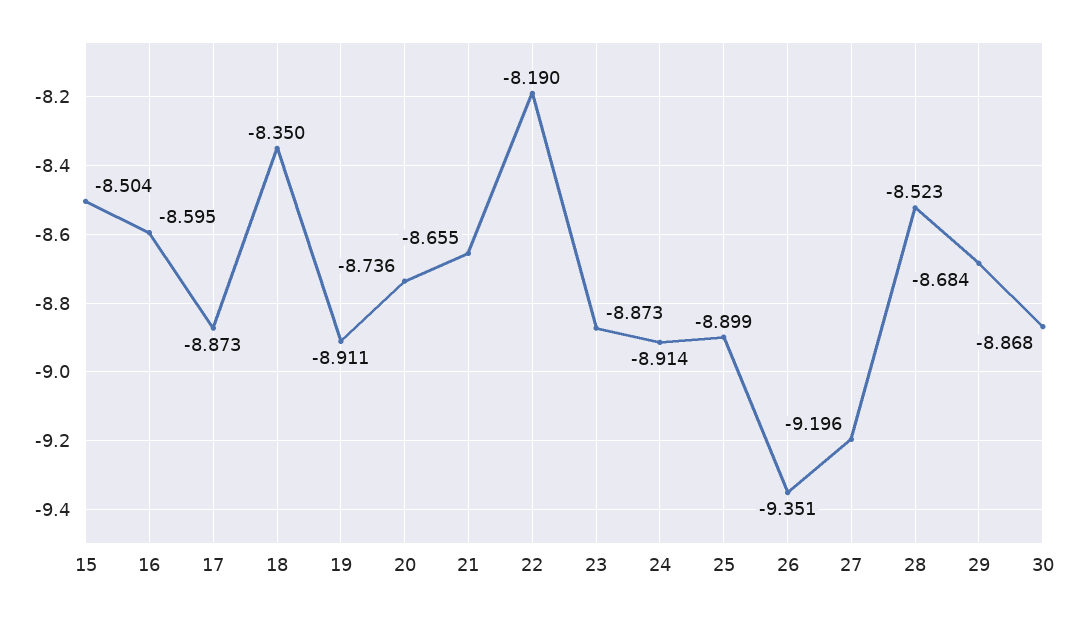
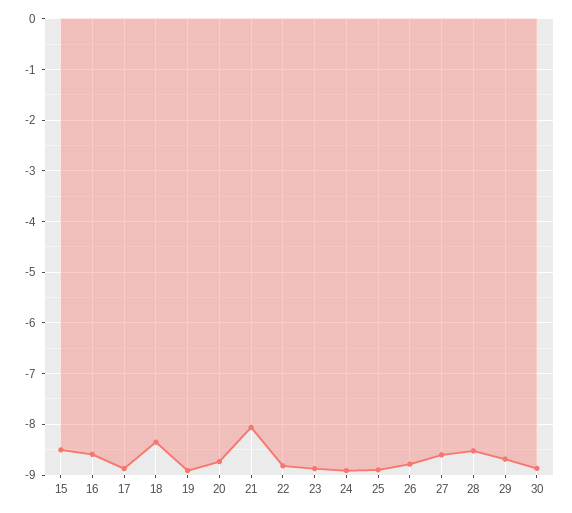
  {
    "15": -8.504,
    "16": -8.595,
    "17": -8.873,
    "18": -8.35,
    "19": -8.911,
    "20": -8.736,
-   "21": -8.655,
+   "21": -8,
-   "22": -8.19,
+   "22": -8.8,
    "23": -8.873,
    "24": -8.914,
    "25": -8.899,
-   "26": -9.351,
+   "26": -8.8,
-   "27": -9.196,
+   "27": -8.6,
    "28": -8.523,
    "29": -8.684,
    "30": -8.868
  }

